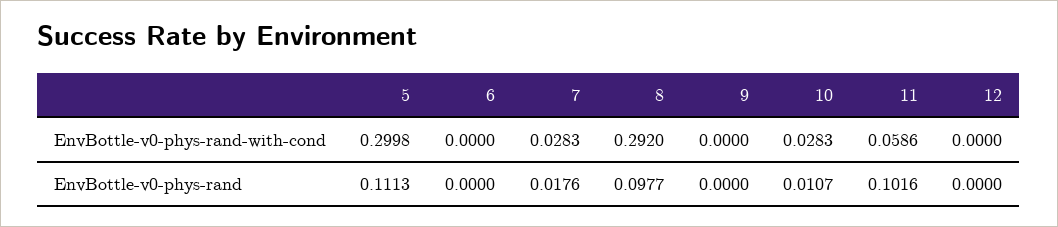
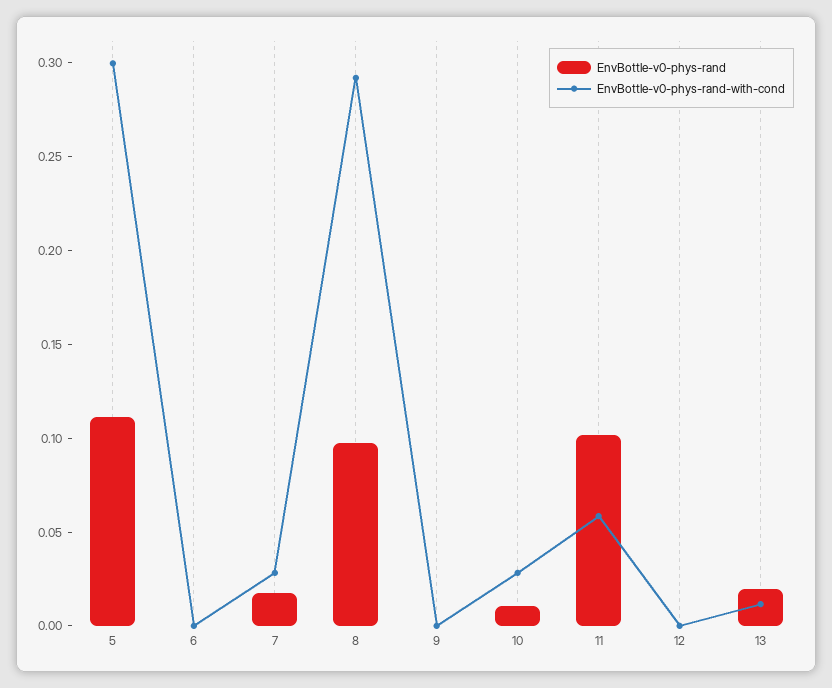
  {
    "EnvBottle-v0-phys-rand-with-cond": {
      "5": 0.2998,
      "6": 0,
      "7": 0.0283,
      "8": 0.292,
      "9": 0,
      "10": 0.0283,
      "11": 0.0586,
-     "12": 0
+     "12": 0,
+     "13": 0.01
    },
    "EnvBottle-v0-phys-rand": {
      "5": 0.1113,
      "6": 0,
      "7": 0.0176,
      "8": 0.0977,
      "9": 0,
      "10": 0.0107,
      "11": 0.1016,
-     "12": 0
+     "12": 0,
+     "13": 0.02
    }
  }

